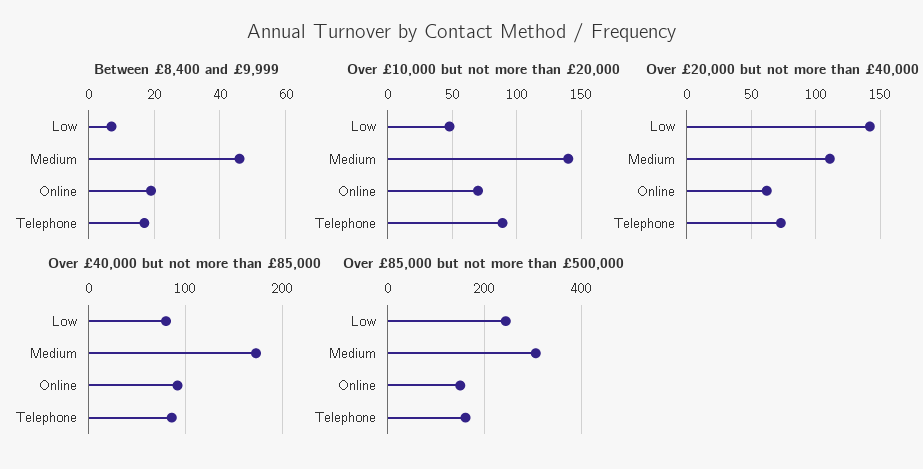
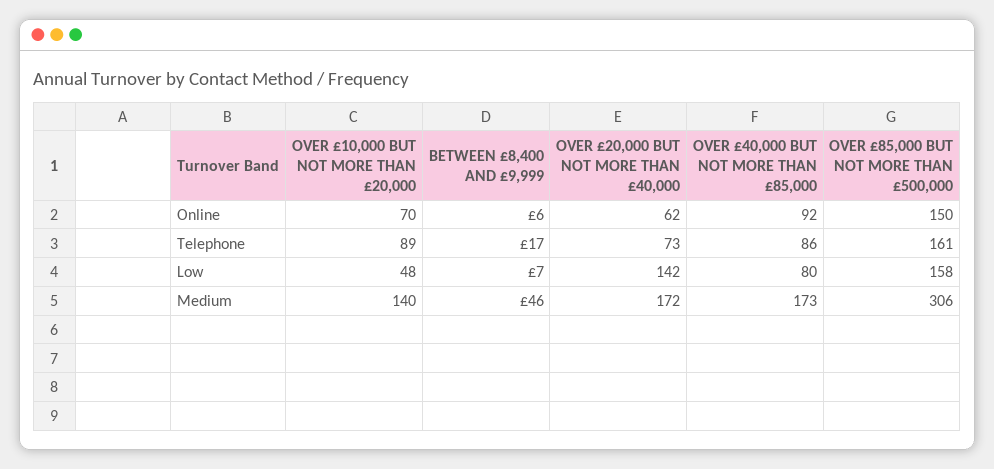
  {
    "Between £8,400 and £9,999": {
      "Low": 7,
      "Medium": 46,
-     "Online": 20,
+     "Online": 6,
      "Telephone": 17
    },
    "Over £10,000 but not more than £20,000": {
      "Low": 48,
      "Medium": 140,
      "Online": 70,
      "Telephone": 89
    },
    "Over £20,000 but not more than £40,000": {
      "Low": 142,
-     "Medium": 110,
+     "Medium": 172,
      "Online": 62,
      "Telephone": 73
    },
    "Over £40,000 but not more than £85,000": {
      "Low": 80,
      "Medium": 173,
      "Online": 92,
      "Telephone": 86
    },
    "Over £85,000 but not more than £500,000": {
-     "Low": 240,
+     "Low": 158,
      "Medium": 306,
      "Online": 150,
      "Telephone": 161
    }
  }

